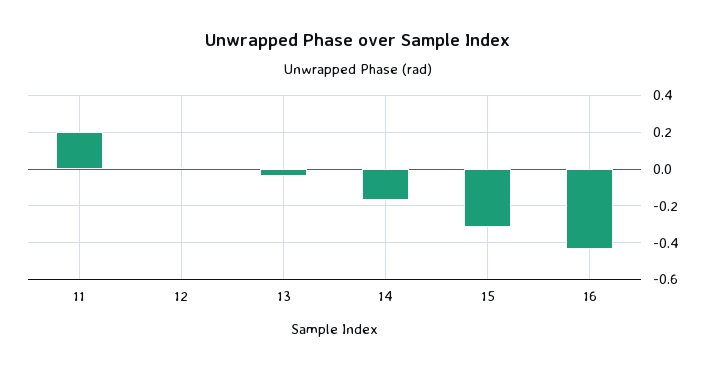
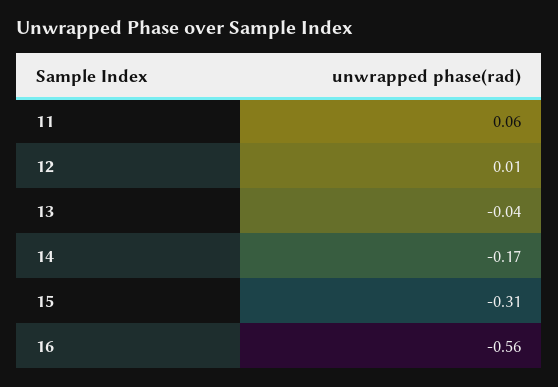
  {
-   "11": 0.2,
+   "11": 0.06,
    "12": 0.01,
    "13": -0.04,
    "14": -0.17,
    "15": -0.31,
-   "16": -0.45
+   "16": -0.56
  }

